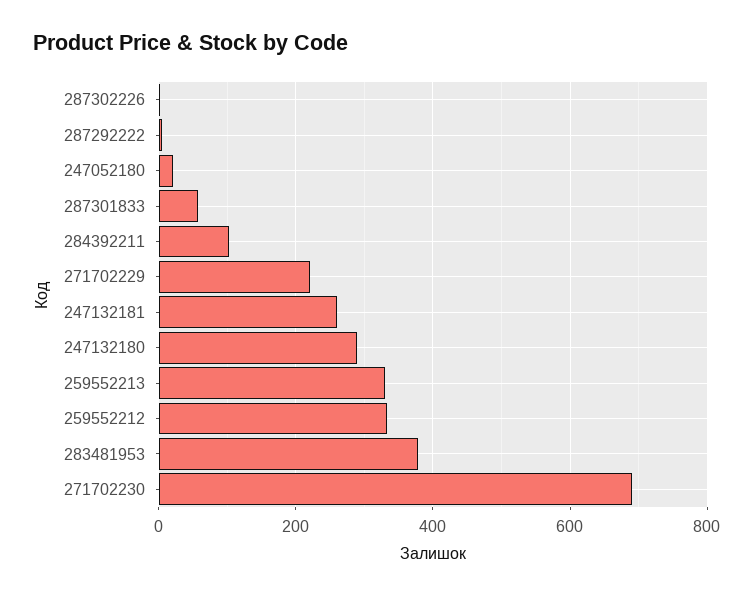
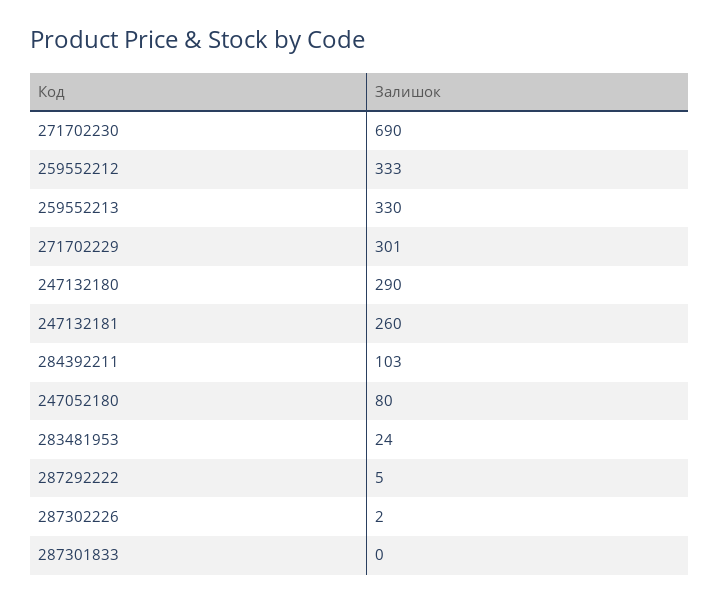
  {
    "287302226": 2,
    "287292222": 5,
-   "247052180": 20,
+   "247052180": 80,
-   "287301833": 60,
+   "287301833": 0,
    "284392211": 103,
-   "271702229": 220,
+   "271702229": 301,
    "247132181": 260,
    "247132180": 290,
    "259552213": 330,
    "259552212": 333,
-   "283481953": 380,
+   "283481953": 24,
    "271702230": 690
  }

